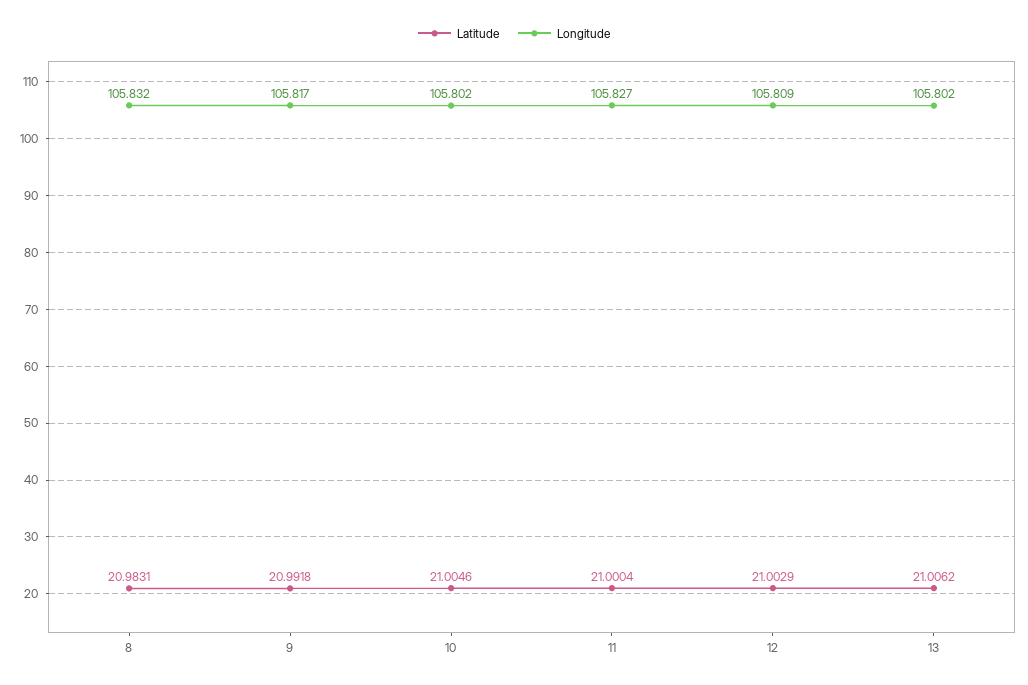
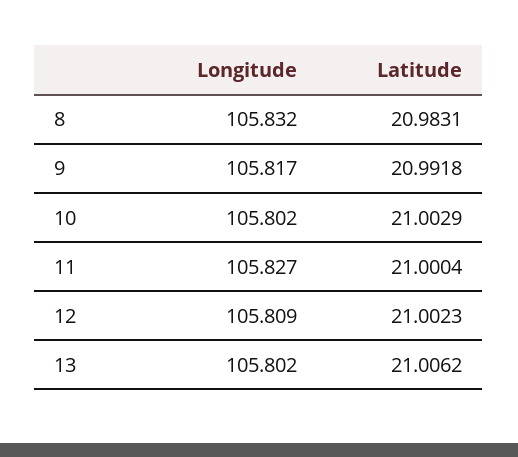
  {
    "Latitude": {
      "8": 20.9831,
      "9": 20.9918,
-     "10": 21.0046,
+     "10": 21.0029,
      "11": 21.0004,
-     "12": 21.0029,
+     "12": 21.0023,
      "13": 21.0062
    },
    "Longitude": {
      "8": 105.832,
      "9": 105.817,
      "10": 105.802,
      "11": 105.827,
      "12": 105.809,
      "13": 105.802
    }
  }

